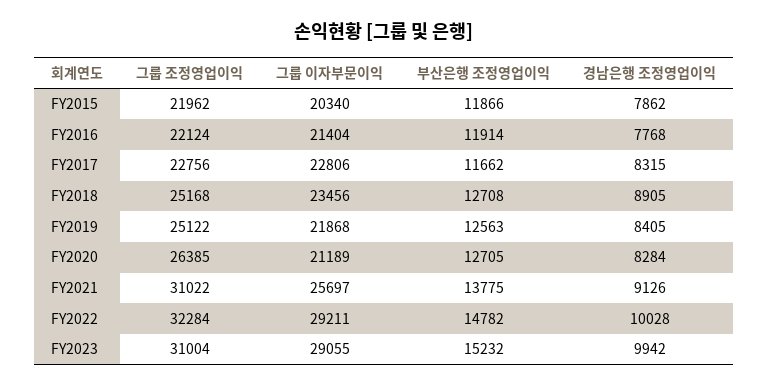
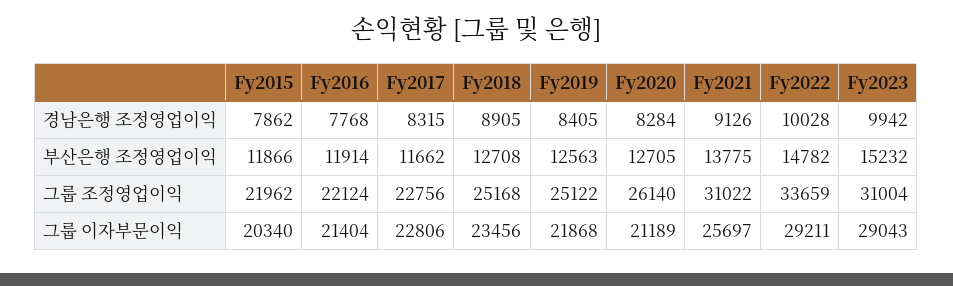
  {
    "그룹 조정영업이익": {
      "FY2015": 21962,
      "FY2016": 22124,
      "FY2017": 22756,
      "FY2018": 25168,
      "FY2019": 25122,
-     "FY2020": 26385,
+     "FY2020": 26140,
      "FY2021": 31022,
-     "FY2022": 32284,
+     "FY2022": 33659,
      "FY2023": 31004
    },
    "그룹 이자부문이익": {
      "FY2015": 20340,
      "FY2016": 21404,
      "FY2017": 22806,
      "FY2018": 23456,
      "FY2019": 21868,
      "FY2020": 21189,
      "FY2021": 25697,
      "FY2022": 29211,
-     "FY2023": 29055
+     "FY2023": 29043
    },
    "부산은행 조정영업이익": {
      "FY2015": 11866,
      "FY2016": 11914,
      "FY2017": 11662,
      "FY2018": 12708,
      "FY2019": 12563,
      "FY2020": 12705,
      "FY2021": 13775,
      "FY2022": 14782,
      "FY2023": 15232
    },
    "경남은행 조정영업이익": {
      "FY2015": 7862,
      "FY2016": 7768,
      "FY2017": 8315,
      "FY2018": 8905,
      "FY2019": 8405,
      "FY2020": 8284,
      "FY2021": 9126,
      "FY2022": 10028,
      "FY2023": 9942
    }
  }

